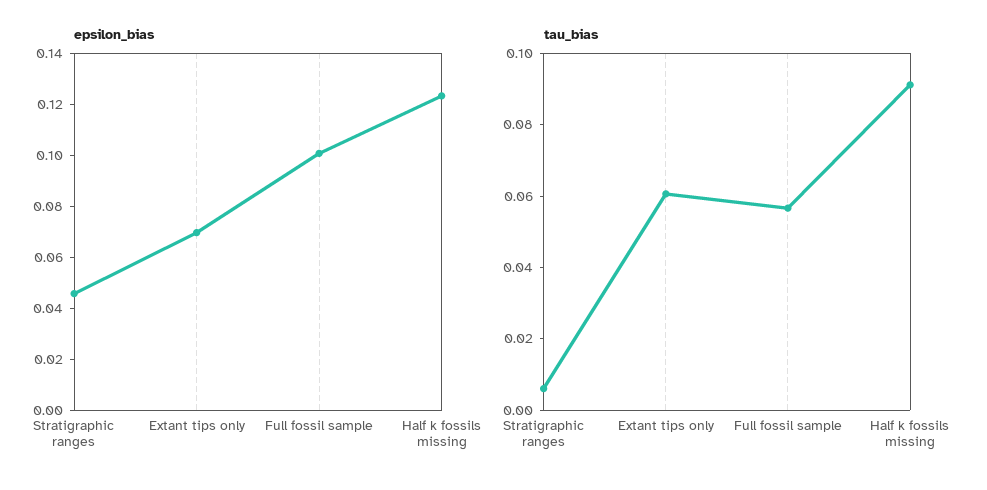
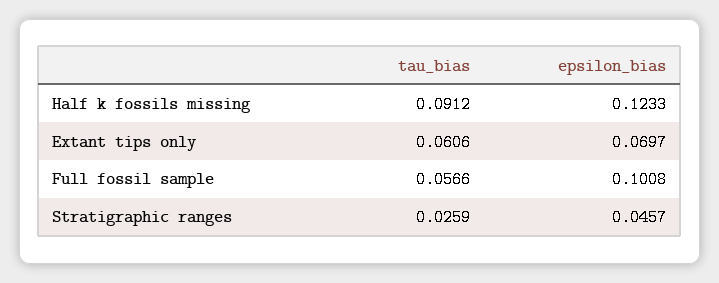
  {
    "epsilon_bias": {
      "Stratigraphic ranges": 0.0457,
      "Extant tips only": 0.0697,
      "Full fossil sample": 0.1008,
      "Half k fossils missing": 0.1233
    },
    "tau_bias": {
-     "Stratigraphic ranges": 0.005,
+     "Stratigraphic ranges": 0.0259,
      "Extant tips only": 0.0606,
      "Full fossil sample": 0.0566,
      "Half k fossils missing": 0.0912
    }
  }

